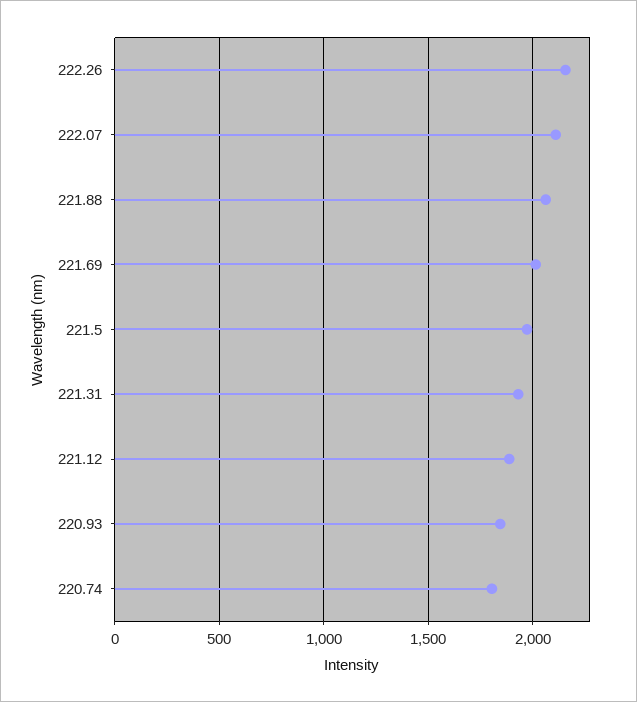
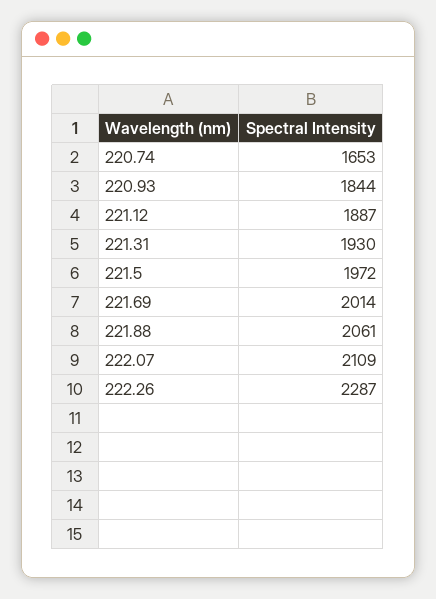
  {
-   "222.26": 2150,
+   "222.26": 2287,
    "222.07": 2109,
    "221.88": 2061,
    "221.69": 2014,
    "221.5": 1972,
    "221.31": 1930,
    "221.12": 1887,
    "220.93": 1844,
-   "220.74": 1800
+   "220.74": 1653
  }

